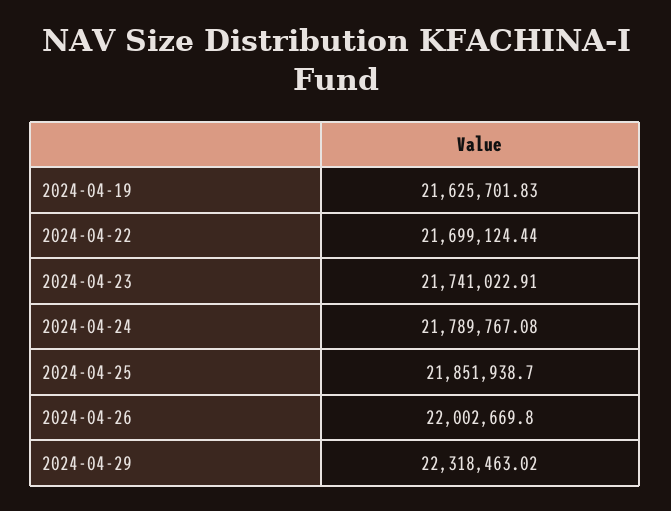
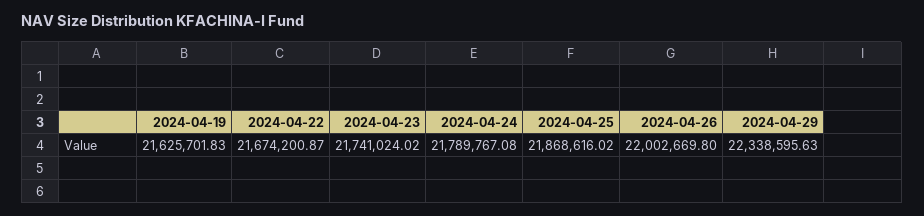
  {
    "2024-04-19": 21625701.83,
-   "2024-04-22": 21699124.44,
+   "2024-04-22": 21674200.87,
-   "2024-04-23": 21741022.91,
+   "2024-04-23": 21741024.02,
    "2024-04-24": 21789767.08,
-   "2024-04-25": 21851938.7,
+   "2024-04-25": 21868616.02,
    "2024-04-26": 22002669.8,
-   "2024-04-29": 22318463.02
+   "2024-04-29": 22338595.63
  }

